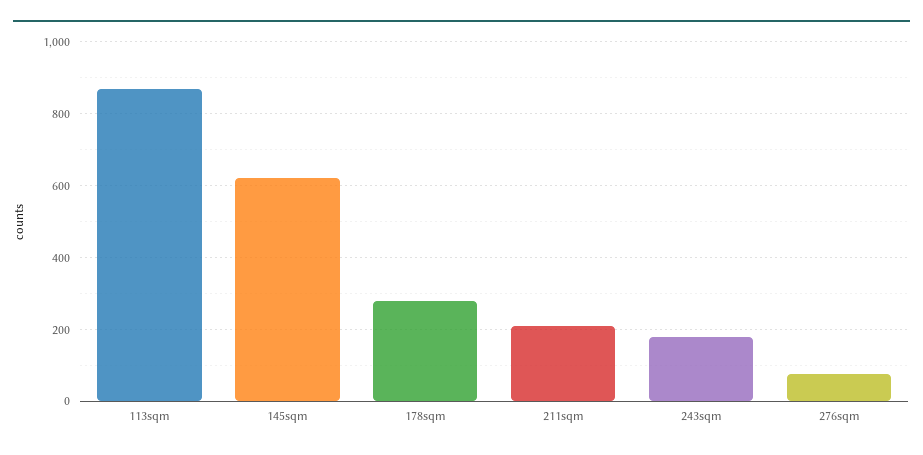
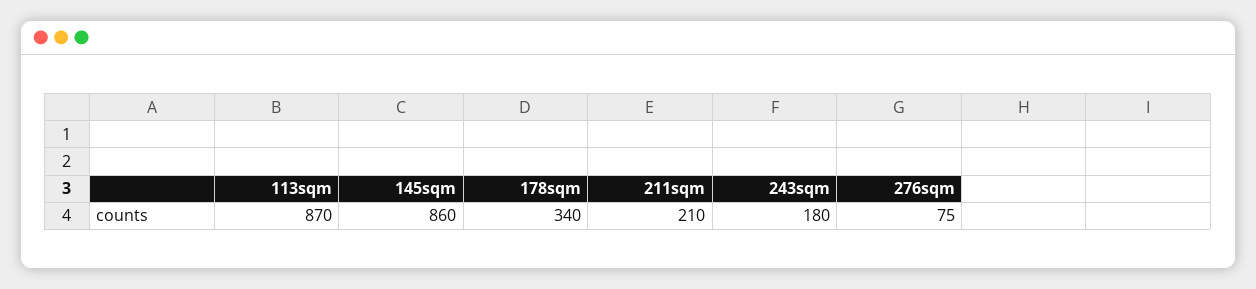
  {
    "113sqm": 870,
-   "145sqm": 620,
+   "145sqm": 860,
-   "178sqm": 280,
+   "178sqm": 340,
    "211sqm": 210,
    "243sqm": 180,
    "276sqm": 75
  }

